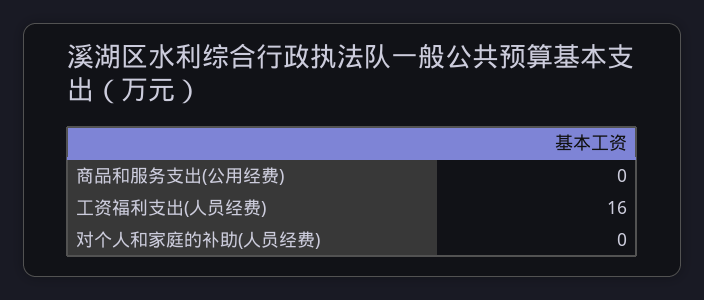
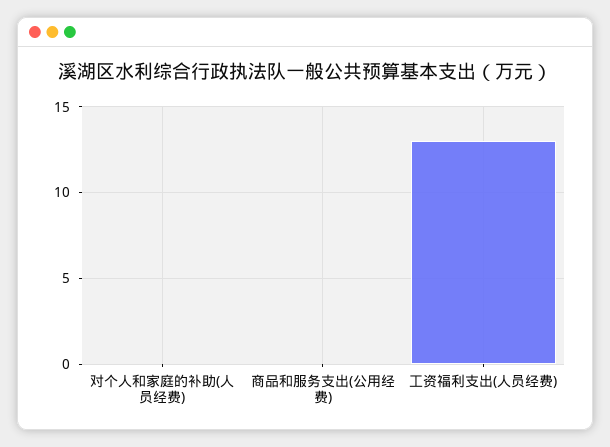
  {
    "商品和服务支出(公用经费)": 0,
-   "工资福利支出(人员经费)": 16,
+   "工资福利支出(人员经费)": 13,
    "对个人和家庭的补助(人员经费)": 0
  }

